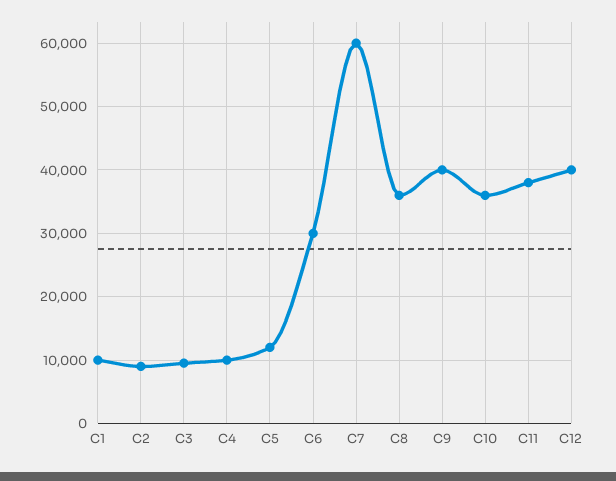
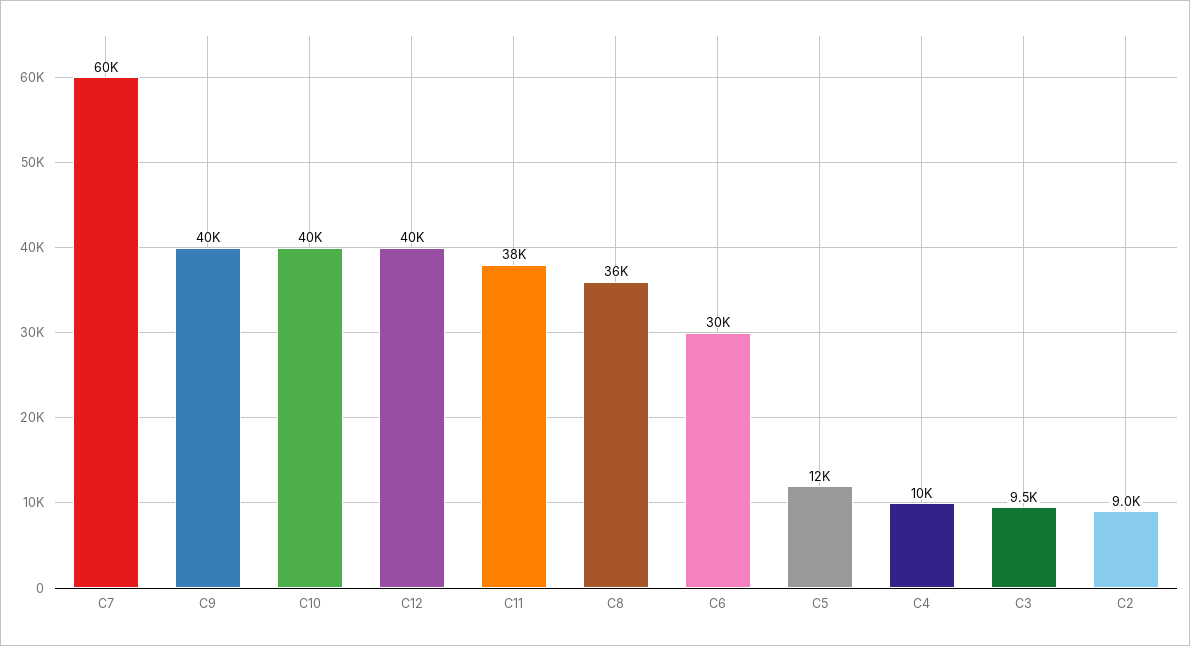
  {
-   "C1": 10000,
    "C2": 9000,
    "C3": 9500,
    "C4": 10000,
    "C5": 12000,
    "C6": 30000,
    "C7": 60000,
    "C8": 36000,
    "C9": 40000,
-   "C10": 36000,
+   "C10": 40000,
    "C11": 38000,
    "C12": 40000
  }

